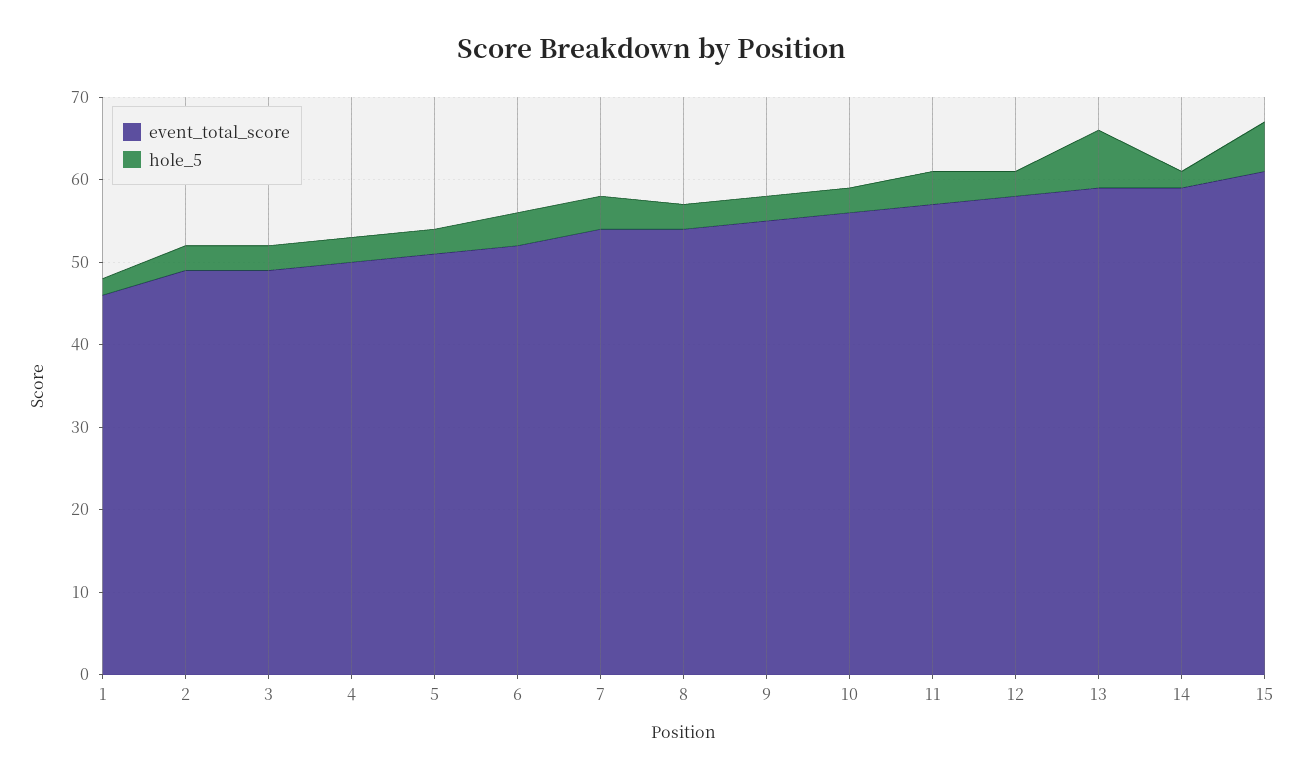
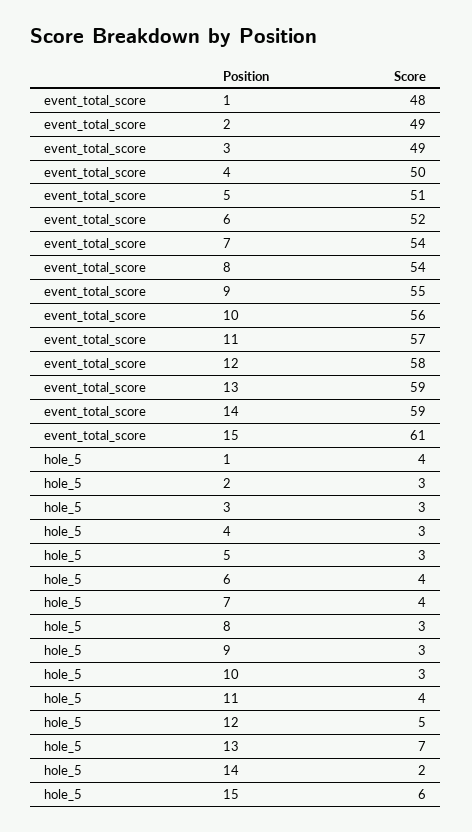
  {
    "event_total_score": {
-     "1": 46,
+     "1": 48,
      "2": 49,
      "3": 49,
      "4": 50,
      "5": 51,
      "6": 52,
      "7": 54,
      "8": 54,
      "9": 55,
      "10": 56,
      "11": 57,
      "12": 58,
      "13": 59,
      "14": 59,
      "15": 61
    },
    "hole_5": {
-     "1": 2,
+     "1": 4,
      "2": 3,
      "3": 3,
      "4": 3,
      "5": 3,
      "6": 4,
      "7": 4,
      "8": 3,
      "9": 3,
      "10": 3,
      "11": 4,
-     "12": 3,
+     "12": 5,
      "13": 7,
      "14": 2,
      "15": 6
    }
  }

